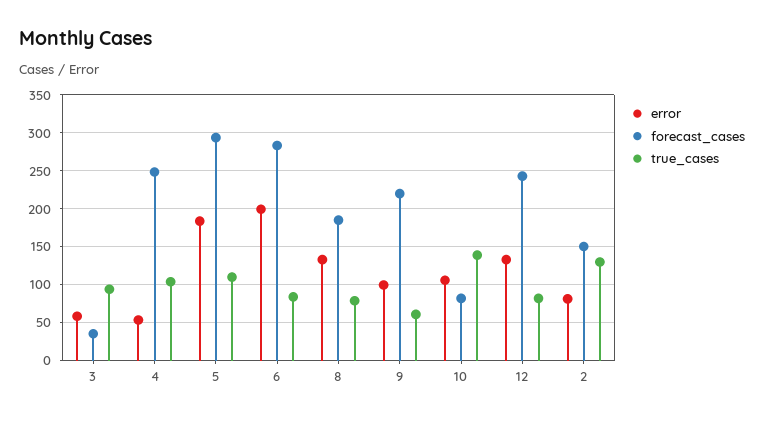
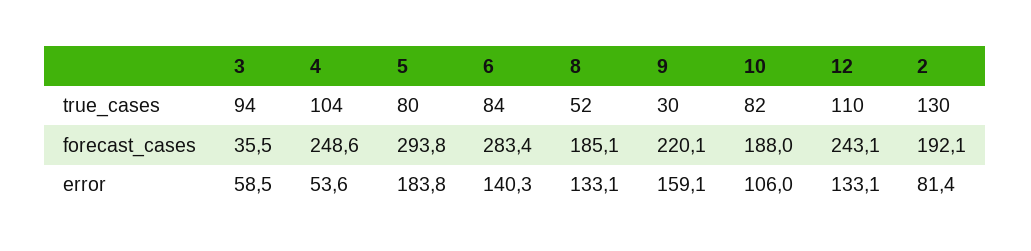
  {
    "error": {
      "3": 58.5,
      "4": 53.6,
      "5": 183.8,
-     "6": 200,
+     "6": 140.3,
      "8": 133.1,
-     "9": 100,
+     "9": 159.1,
      "10": 106,
      "12": 133.1,
      "2": 81.4
    },
    "forecast_cases": {
      "3": 35.5,
      "4": 248.6,
      "5": 293.8,
      "6": 283.4,
      "8": 185.1,
      "9": 220.1,
-     "10": 80,
+     "10": 188,
      "12": 243.1,
-     "2": 150
+     "2": 192.1
    },
    "true_cases": {
      "3": 94,
      "4": 104,
-     "5": 110,
+     "5": 80,
      "6": 84,
-     "8": 80,
+     "8": 52,
-     "9": 60,
+     "9": 30,
-     "10": 140,
+     "10": 82,
-     "12": 80,
+     "12": 110,
      "2": 130
    }
  }

